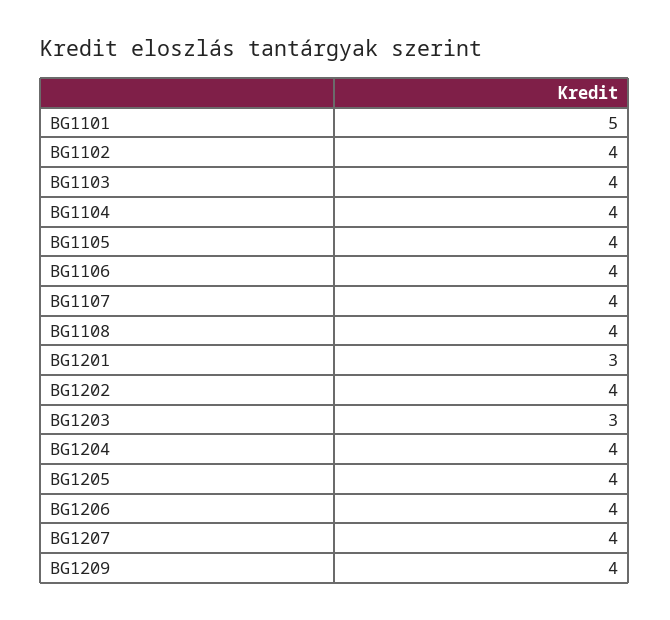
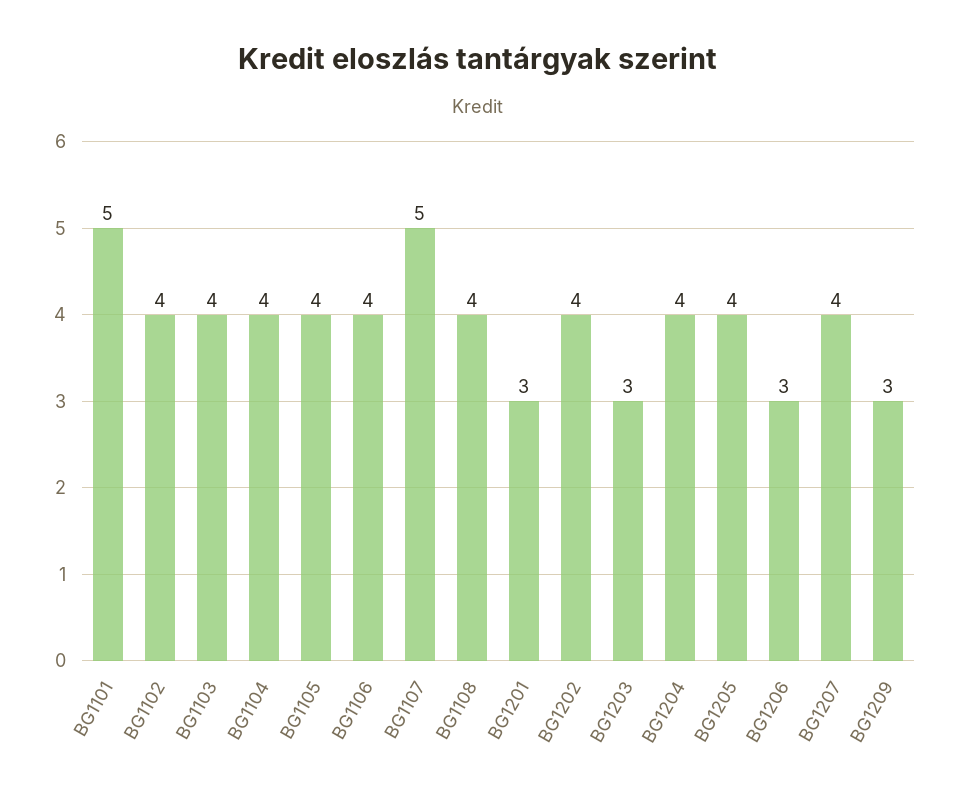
  {
    "BG1101": 5,
    "BG1102": 4,
    "BG1103": 4,
    "BG1104": 4,
    "BG1105": 4,
    "BG1106": 4,
-   "BG1107": 4,
+   "BG1107": 5,
    "BG1108": 4,
    "BG1201": 3,
    "BG1202": 4,
    "BG1203": 3,
    "BG1204": 4,
    "BG1205": 4,
-   "BG1206": 4,
+   "BG1206": 3,
    "BG1207": 4,
-   "BG1209": 4
+   "BG1209": 3
  }

